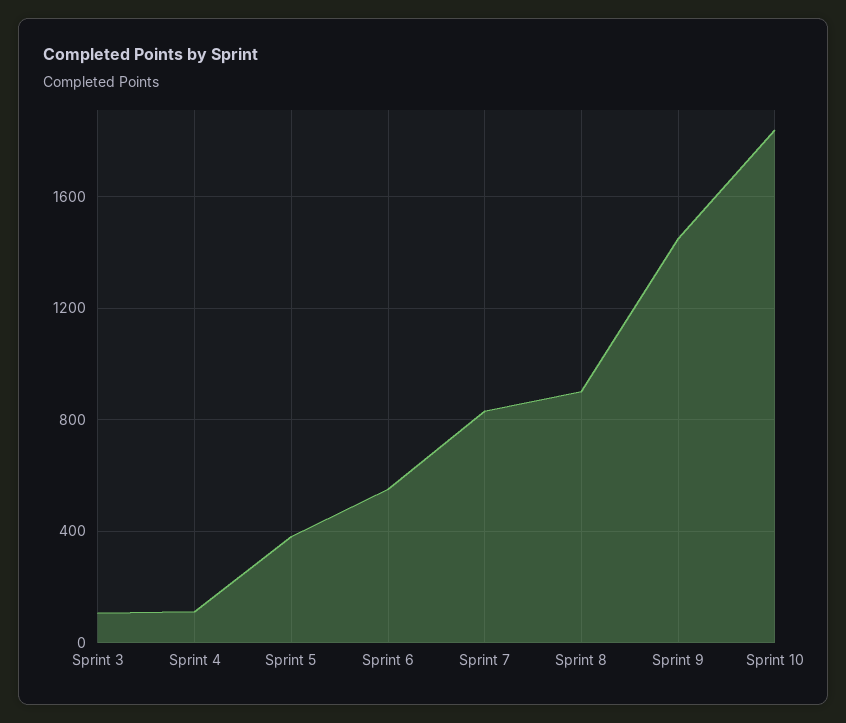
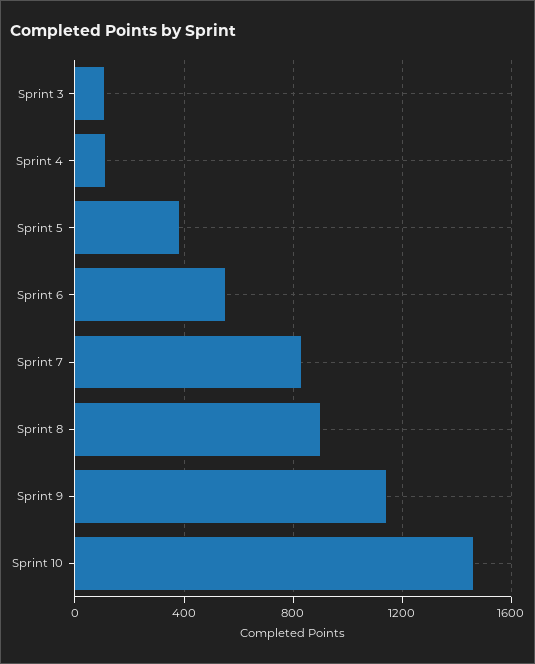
  {
    "Sprint 3": 100,
    "Sprint 4": 100,
    "Sprint 5": 400,
    "Sprint 6": 550,
    "Sprint 7": 850,
    "Sprint 8": 900,
-   "Sprint 9": 1450,
+   "Sprint 9": 1150,
-   "Sprint 10": 1850
+   "Sprint 10": 1450
  }

